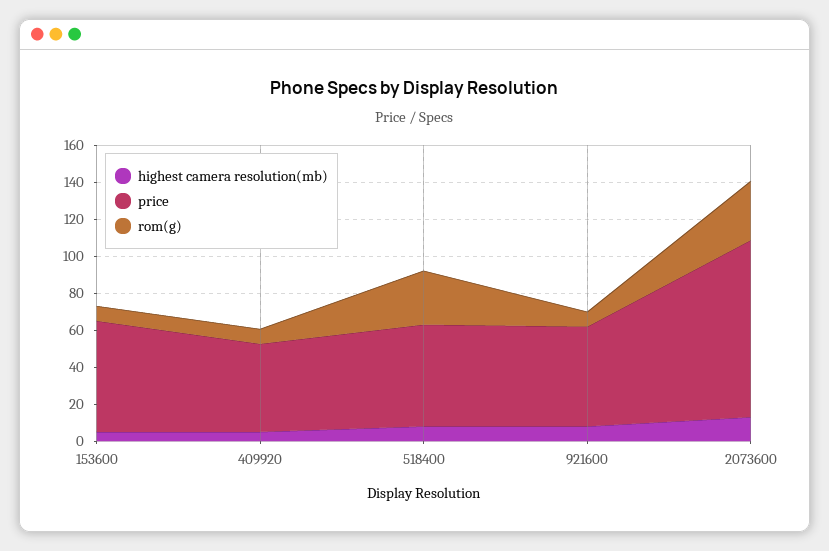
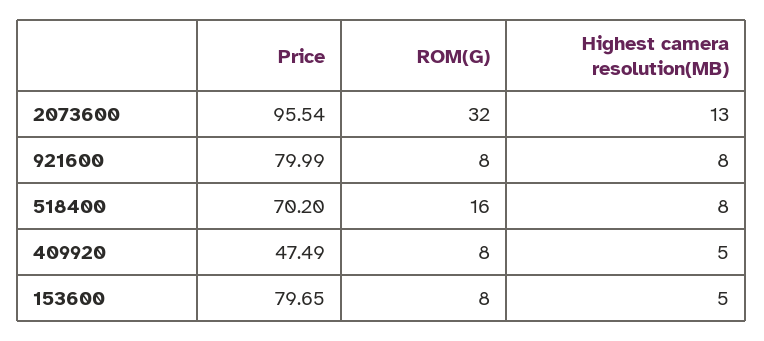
  {
    "highest camera resolution(mb)": {
      "153600": 5,
      "409920": 5,
      "518400": 8,
      "921600": 8,
      "2073600": 13
    },
    "price": {
-     "153600": 60,
+     "153600": 79.65,
      "409920": 47.49,
-     "518400": 55,
+     "518400": 70.2,
-     "921600": 55,
+     "921600": 79.99,
      "2073600": 95.54
    },
    "rom(g)": {
      "153600": 8,
      "409920": 8,
-     "518400": 30,
+     "518400": 16,
      "921600": 8,
      "2073600": 32
    }
  }

